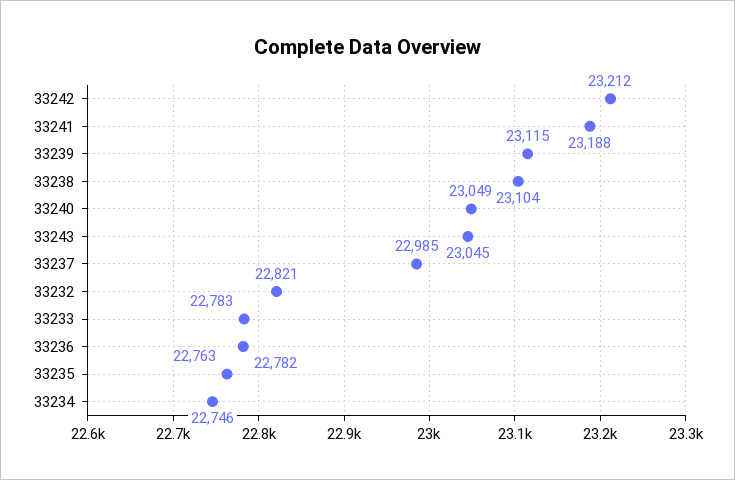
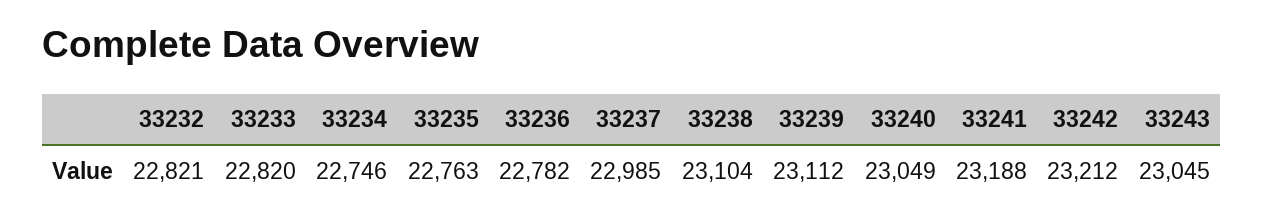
  {
    "33242": 23212,
    "33241": 23188,
-   "33239": 23115,
+   "33239": 23112,
    "33238": 23104,
    "33240": 23049,
    "33243": 23045,
    "33237": 22985,
    "33232": 22821,
-   "33233": 22783,
+   "33233": 22820,
    "33236": 22782,
    "33235": 22763,
    "33234": 22746
  }

